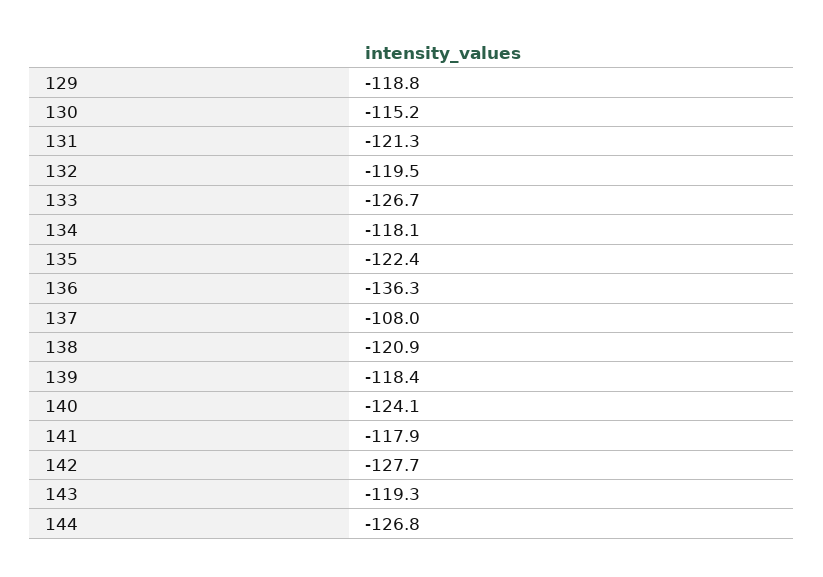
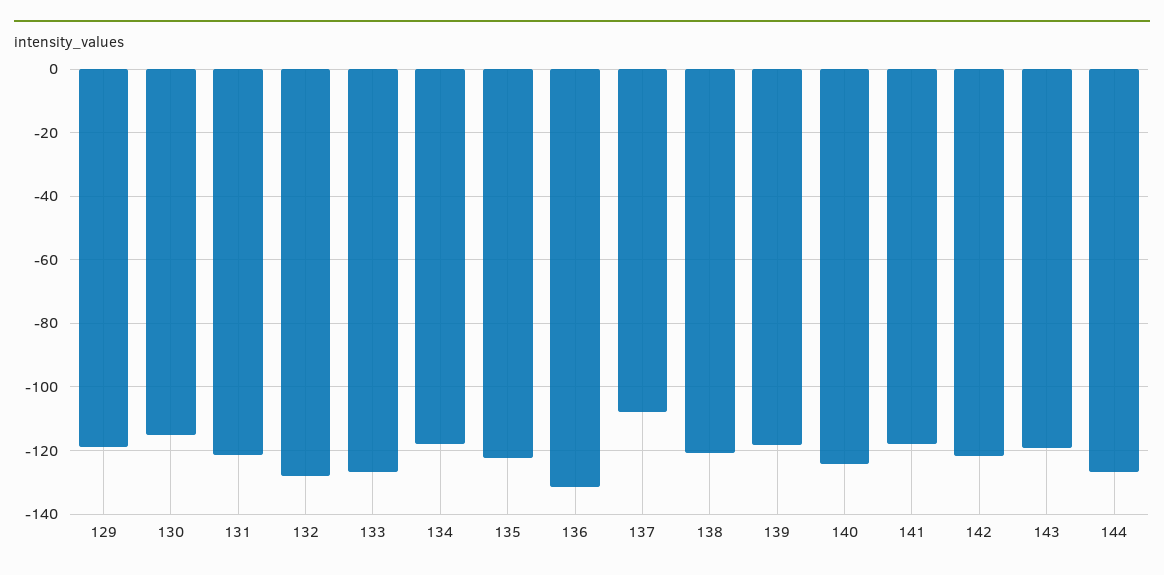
  {
    "129": -118.8,
    "130": -115.2,
    "131": -121.3,
-   "132": -119.5,
+   "132": -128,
    "133": -126.7,
    "134": -118.1,
    "135": -122.4,
-   "136": -136.3,
+   "136": -132,
    "137": -108,
    "138": -120.9,
    "139": -118.4,
    "140": -124.1,
    "141": -117.9,
-   "142": -127.7,
+   "142": -122,
    "143": -119.3,
    "144": -126.8
  }

